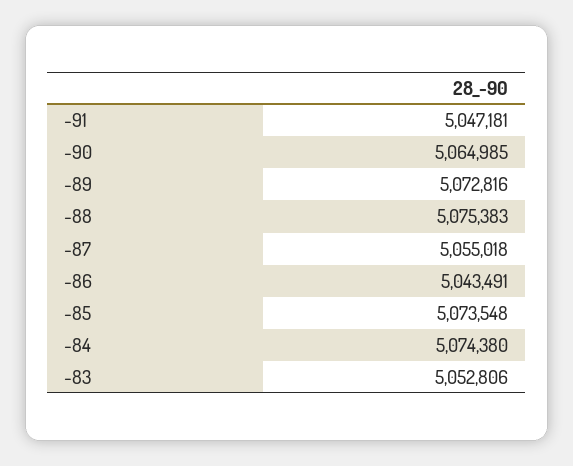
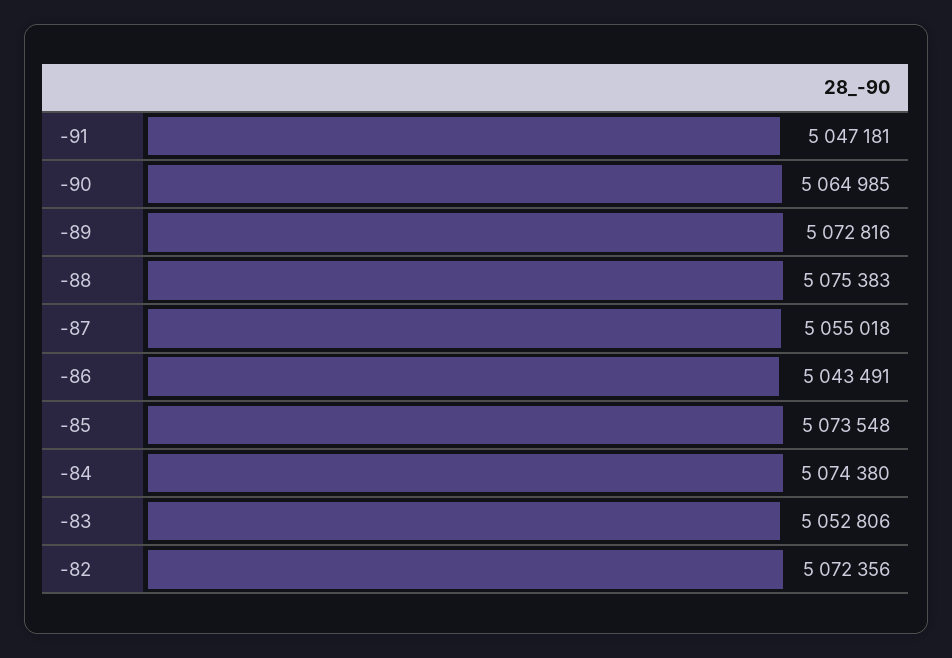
  {
    "-91": 5047181,
    "-90": 5064985,
    "-89": 5072816,
    "-88": 5075383,
    "-87": 5055018,
    "-86": 5043491,
    "-85": 5073548,
    "-84": 5074380,
-   "-83": 5052806
+   "-83": 5052806,
+   "-82": 5072356
  }

